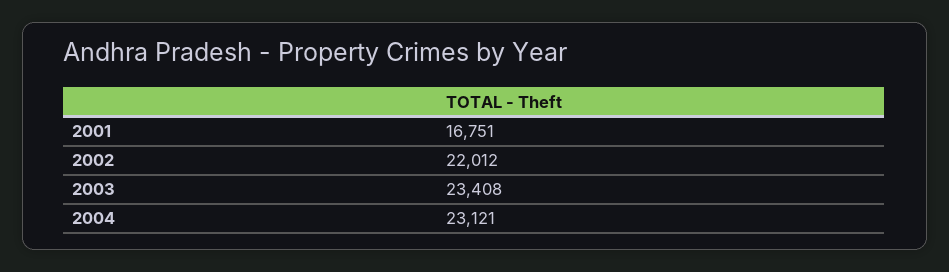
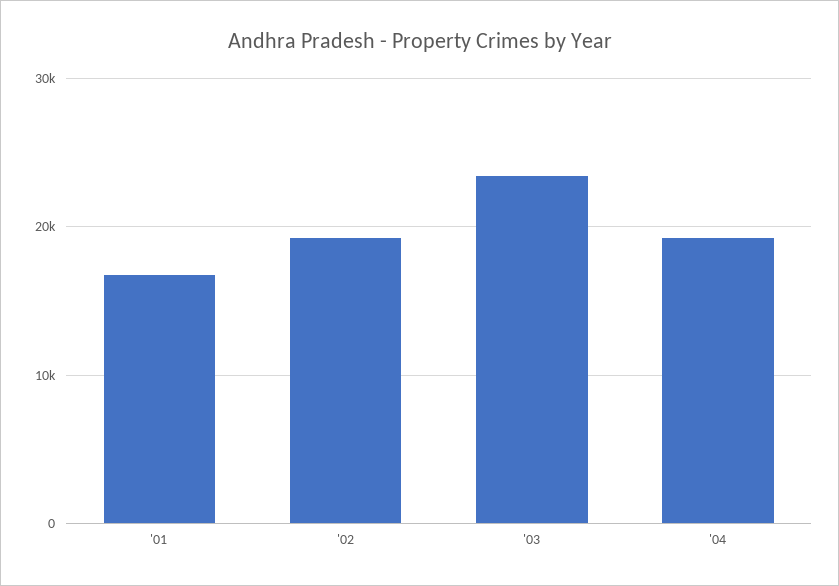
  {
    "2001": 16751,
-   "2002": 22012,
+   "2002": 19000,
    "2003": 23408,
-   "2004": 23121
+   "2004": 19000
  }

